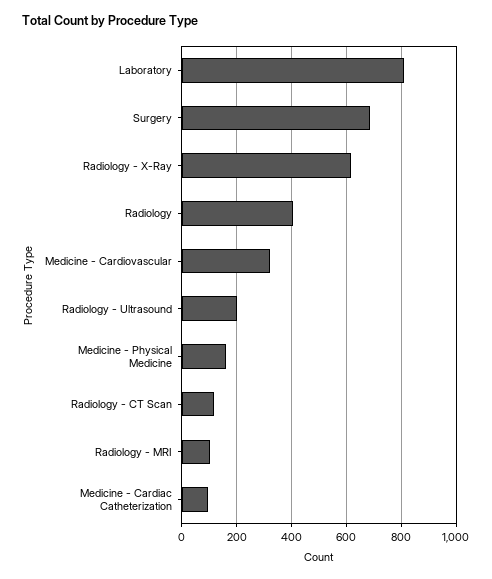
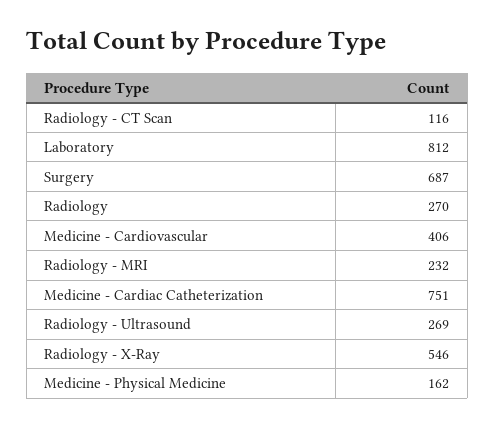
  {
    "Laboratory": 812,
    "Surgery": 687,
-   "Radiology - X-Ray": 625,
+   "Radiology - X-Ray": 546,
-   "Radiology": 400,
+   "Radiology": 270,
-   "Medicine - Cardiovascular": 325,
+   "Medicine - Cardiovascular": 406,
-   "Radiology - Ultrasound": 200,
+   "Radiology - Ultrasound": 269,
    "Medicine - Physical Medicine": 162,
    "Radiology - CT Scan": 116,
-   "Radiology - MRI": 100,
+   "Radiology - MRI": 232,
-   "Medicine - Cardiac Catheterization": 100
+   "Medicine - Cardiac Catheterization": 751
  }

